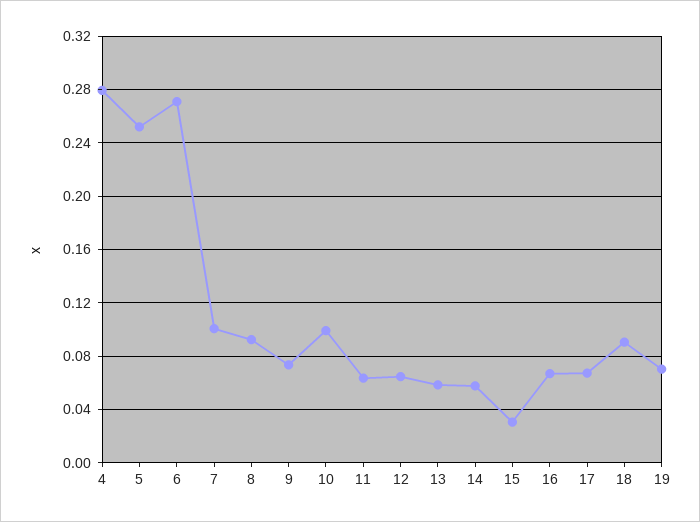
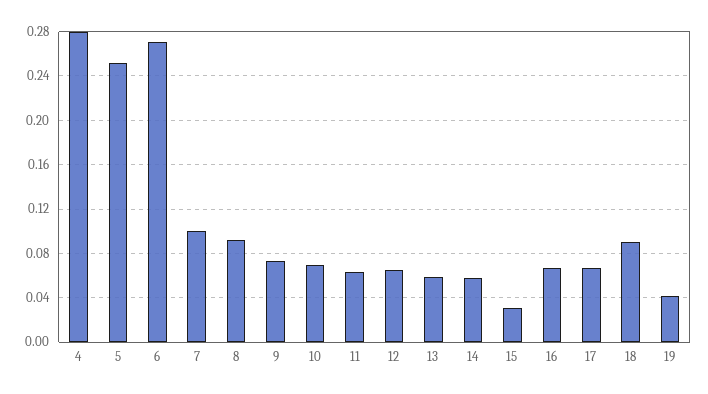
  {
    "4": 0.28,
    "5": 0.25,
    "6": 0.27,
    "7": 0.1,
    "8": 0.09,
    "9": 0.075,
-   "10": 0.1,
+   "10": 0.07,
    "11": 0.065,
    "12": 0.065,
    "13": 0.06,
    "14": 0.06,
    "15": 0.03,
    "16": 0.065,
    "17": 0.065,
    "18": 0.09,
-   "19": 0.07
+   "19": 0.04
  }

